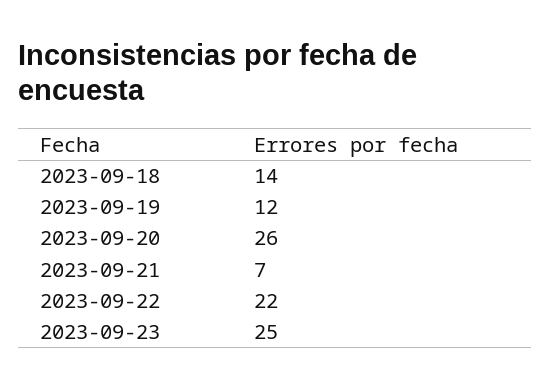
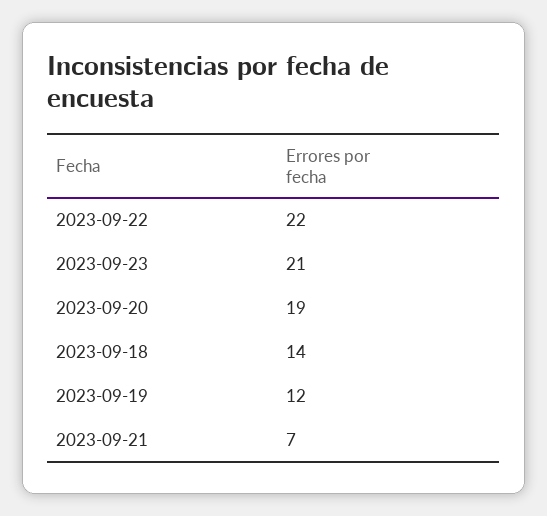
  {
    "2023-09-18": 14,
    "2023-09-19": 12,
-   "2023-09-20": 26,
+   "2023-09-20": 19,
    "2023-09-21": 7,
    "2023-09-22": 22,
-   "2023-09-23": 25
+   "2023-09-23": 21
  }

